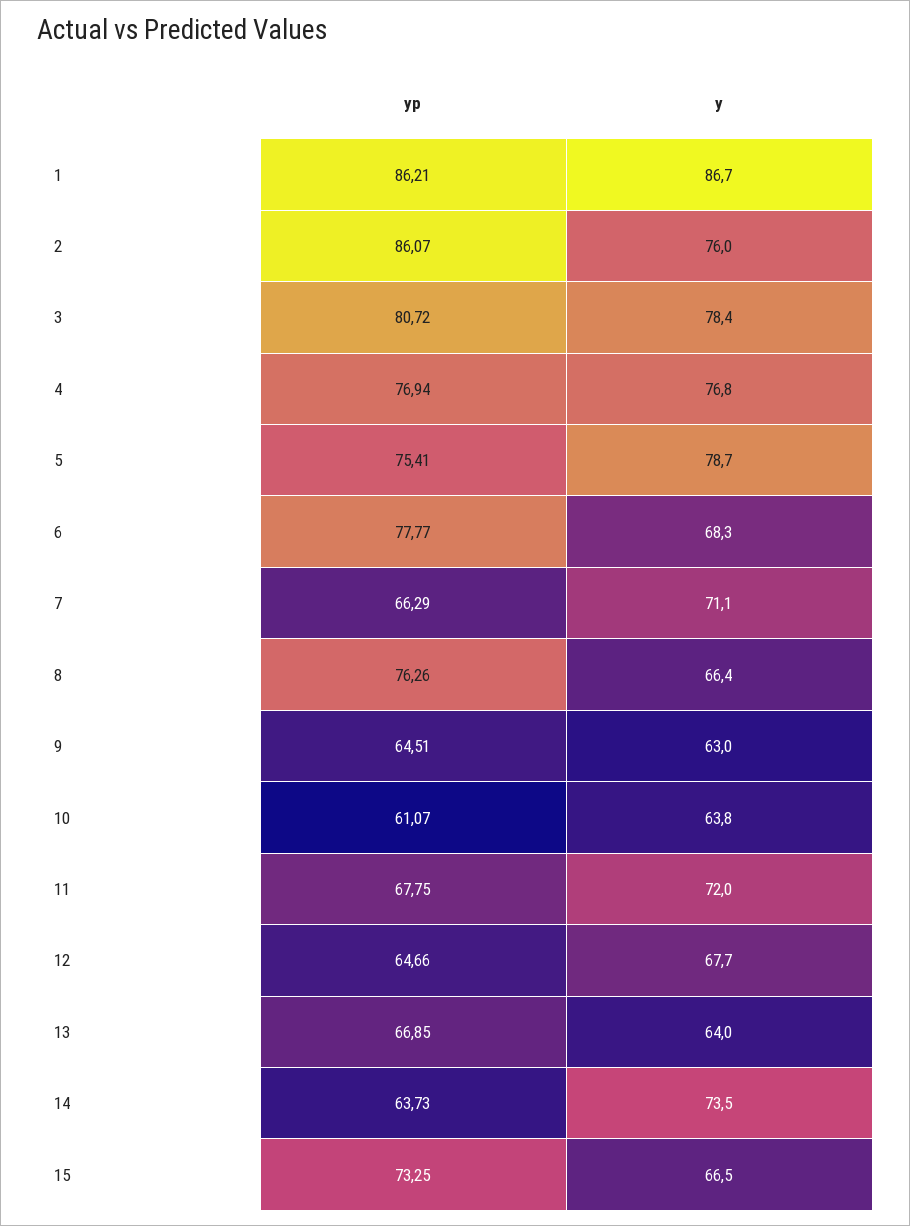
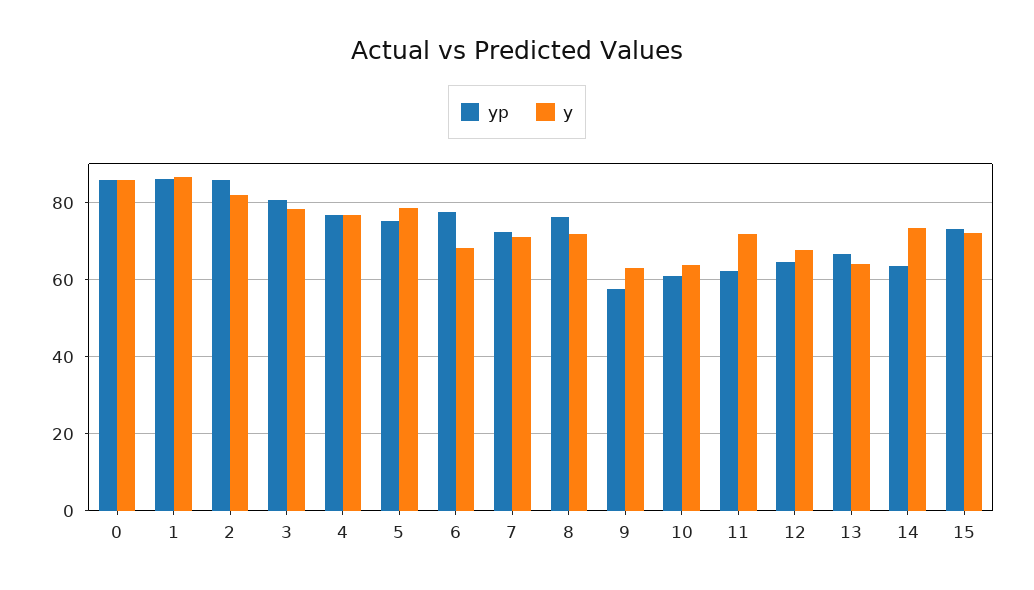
  {
    "yp": {
      "1": 86.21,
      "2": 86.07,
      "3": 80.72,
      "4": 76.94,
      "5": 75.41,
      "6": 77.77,
-     "7": 66.29,
+     "7": 72,
      "8": 76.26,
-     "9": 64.51,
+     "9": 58,
      "10": 61.07,
-     "11": 67.75,
+     "11": 62,
      "12": 64.66,
      "13": 66.85,
      "14": 63.73,
-     "15": 73.25
+     "15": 73.25,
+     "0": 86
    },
    "y": {
      "1": 86.7,
-     "2": 76,
+     "2": 82,
      "3": 78.4,
      "4": 76.8,
      "5": 78.7,
      "6": 68.3,
      "7": 71.1,
-     "8": 66.4,
+     "8": 72,
      "9": 63,
      "10": 63.8,
      "11": 72,
      "12": 67.7,
      "13": 64,
      "14": 73.5,
-     "15": 66.5
+     "15": 72,
+     "0": 86
    }
  }

